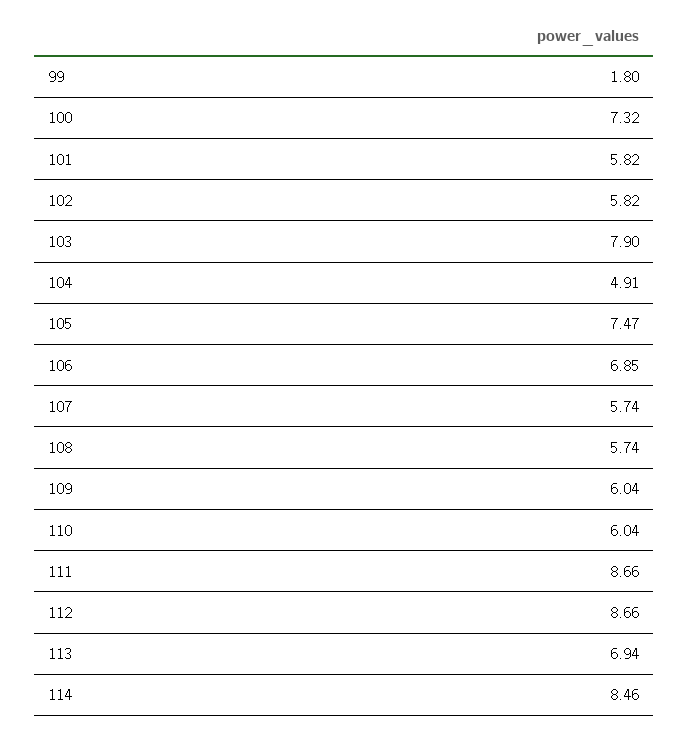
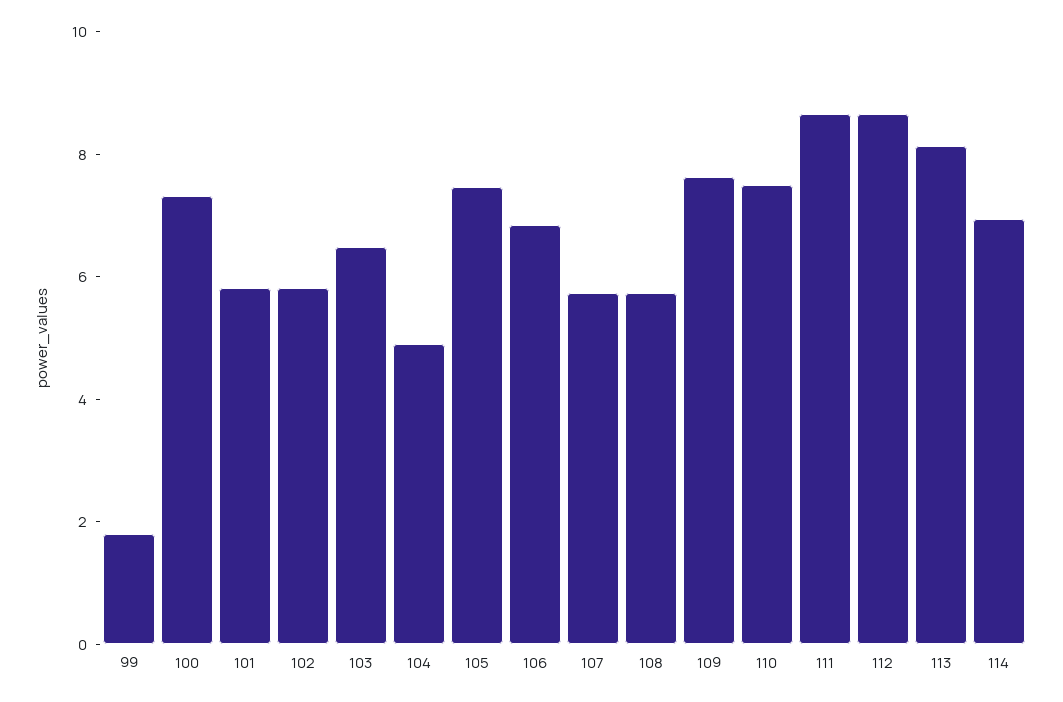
  {
    "99": 1.8,
    "100": 7.32,
    "101": 5.82,
    "102": 5.82,
-   "103": 7.9,
+   "103": 6.5,
    "104": 4.91,
    "105": 7.47,
    "106": 6.85,
    "107": 5.74,
    "108": 5.74,
-   "109": 6.04,
+   "109": 7.5,
-   "110": 6.04,
+   "110": 7.5,
    "111": 8.66,
    "112": 8.66,
-   "113": 6.94,
+   "113": 8,
-   "114": 8.46
+   "114": 7
  }

